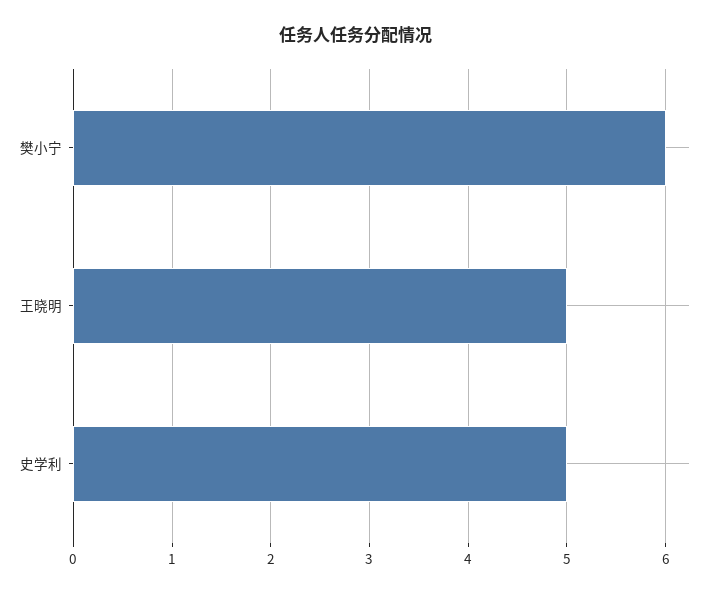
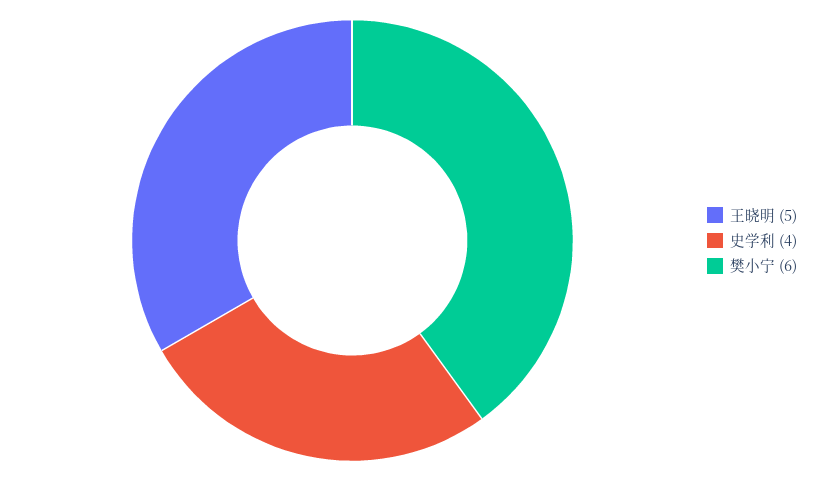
  {
    "樊小宁": 6,
    "王晓明": 5,
-   "史学利": 5
+   "史学利": 4
  }

